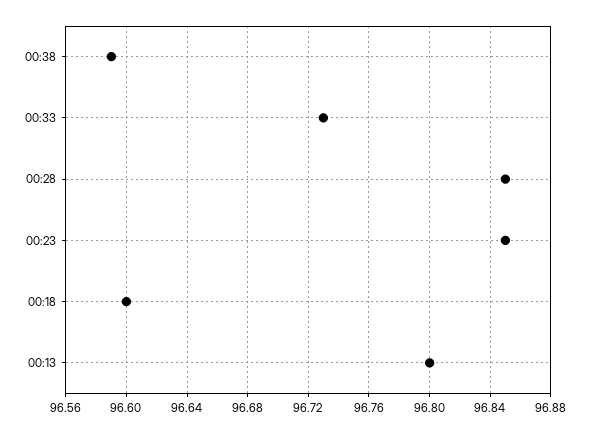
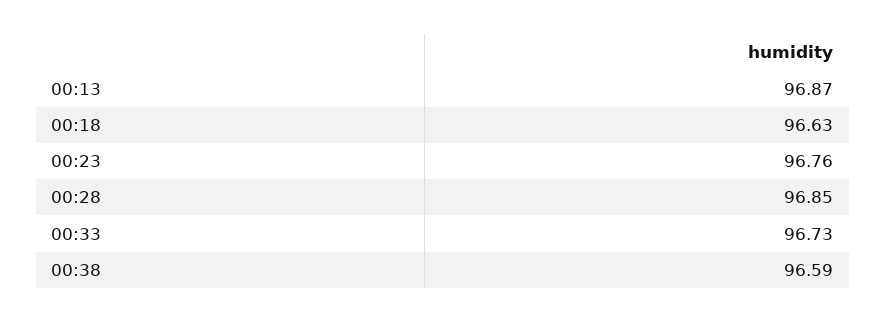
  {
    "00:38": 96.59,
    "00:33": 96.73,
    "00:28": 96.85,
-   "00:23": 96.85,
+   "00:23": 96.76,
-   "00:18": 96.6,
+   "00:18": 96.63,
-   "00:13": 96.8
+   "00:13": 96.87
  }

